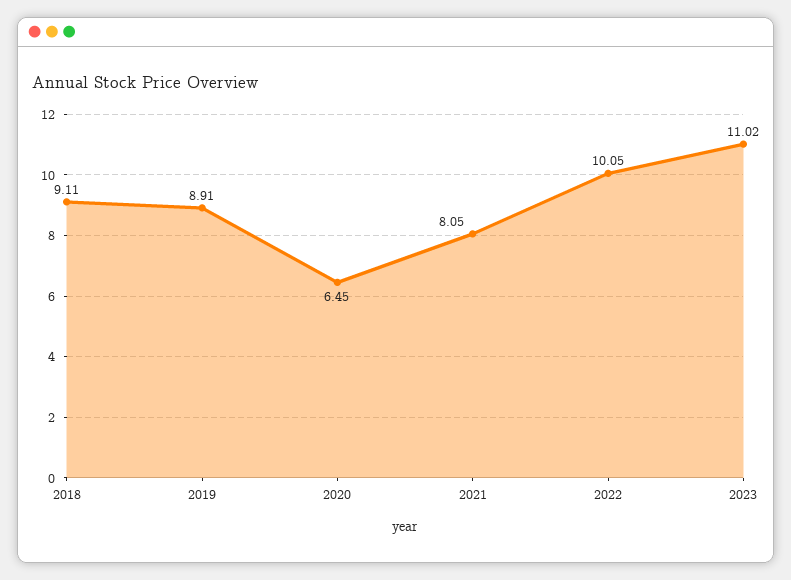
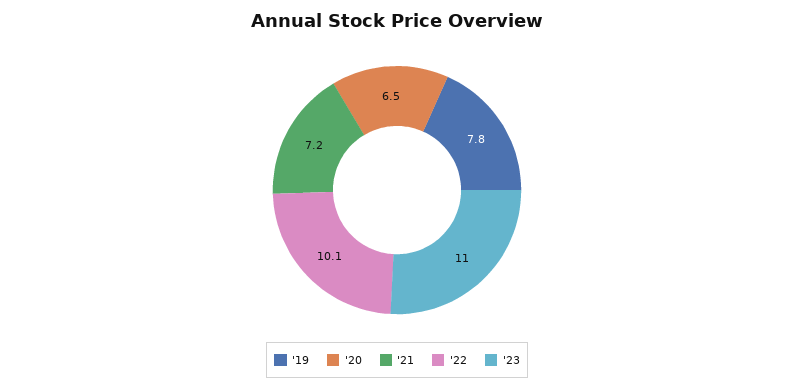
  {
-   "2018": 9.11,
-   "2019": 8.91,
+   "2019": 7.8,
    "2020": 6.45,
-   "2021": 8.05,
+   "2021": 7.2,
    "2022": 10.05,
    "2023": 11.02
  }

